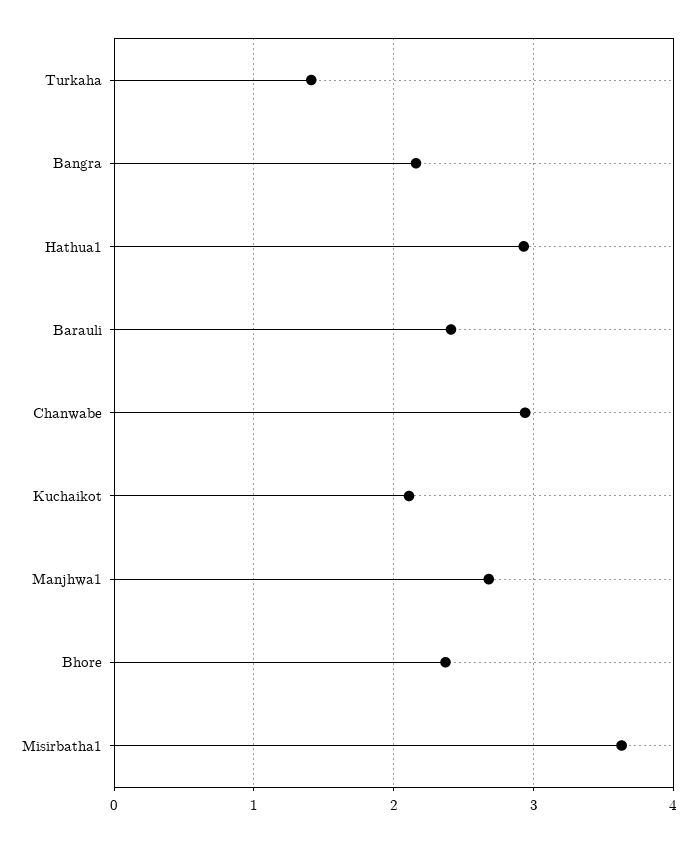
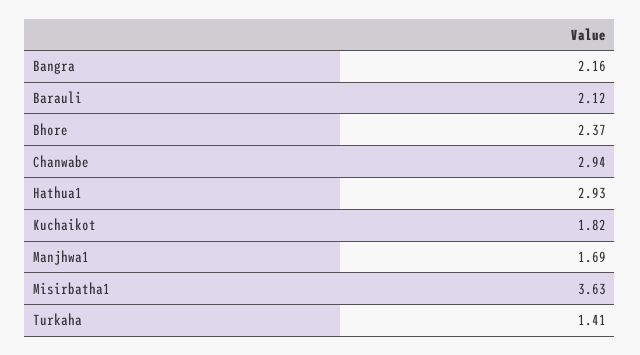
  {
    "Turkaha": 1.41,
    "Bangra": 2.16,
    "Hathua1": 2.93,
-   "Barauli": 2.4,
+   "Barauli": 2.12,
    "Chanwabe": 2.94,
-   "Kuchaikot": 2.1,
+   "Kuchaikot": 1.82,
-   "Manjhwa1": 2.7,
+   "Manjhwa1": 1.69,
    "Bhore": 2.37,
    "Misirbatha1": 3.63
  }

